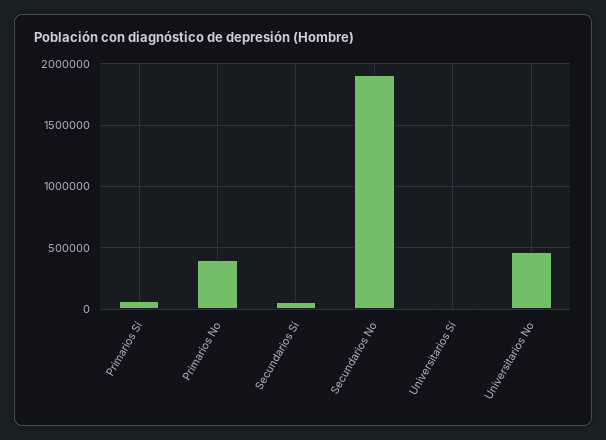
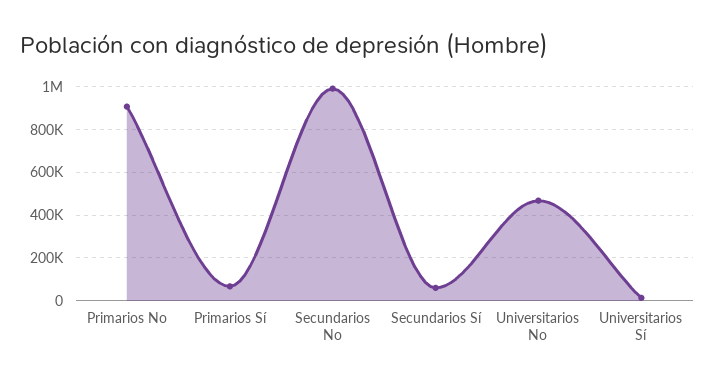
  {
    "Primarios Sí": 50000,
-   "Primarios No": 400000,
+   "Primarios No": 900000,
    "Secundarios Sí": 50000,
-   "Secundarios No": 1900000,
+   "Secundarios No": 1000000,
    "Universitarios Sí": 0,
    "Universitarios No": 450000
  }

